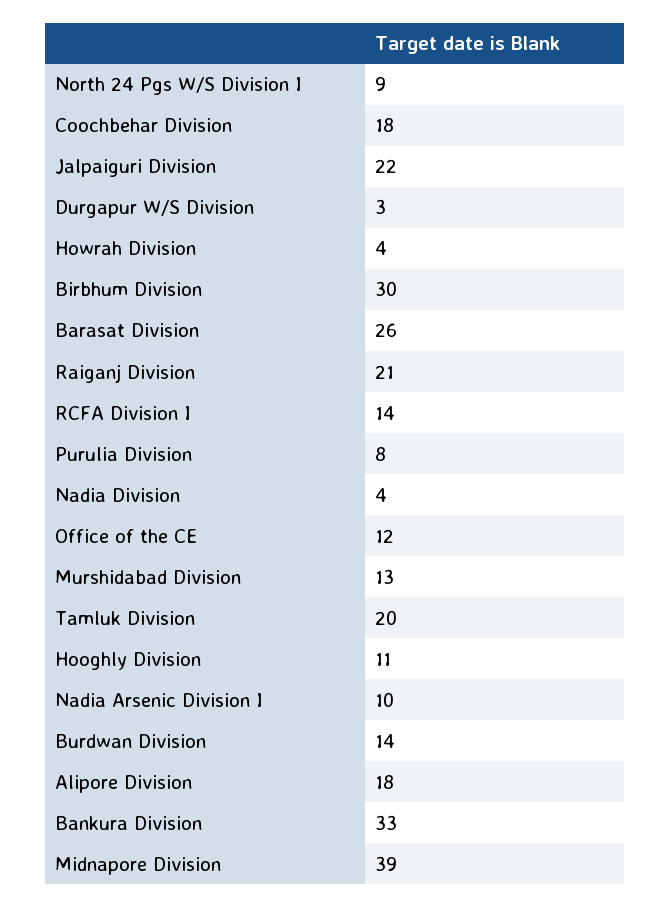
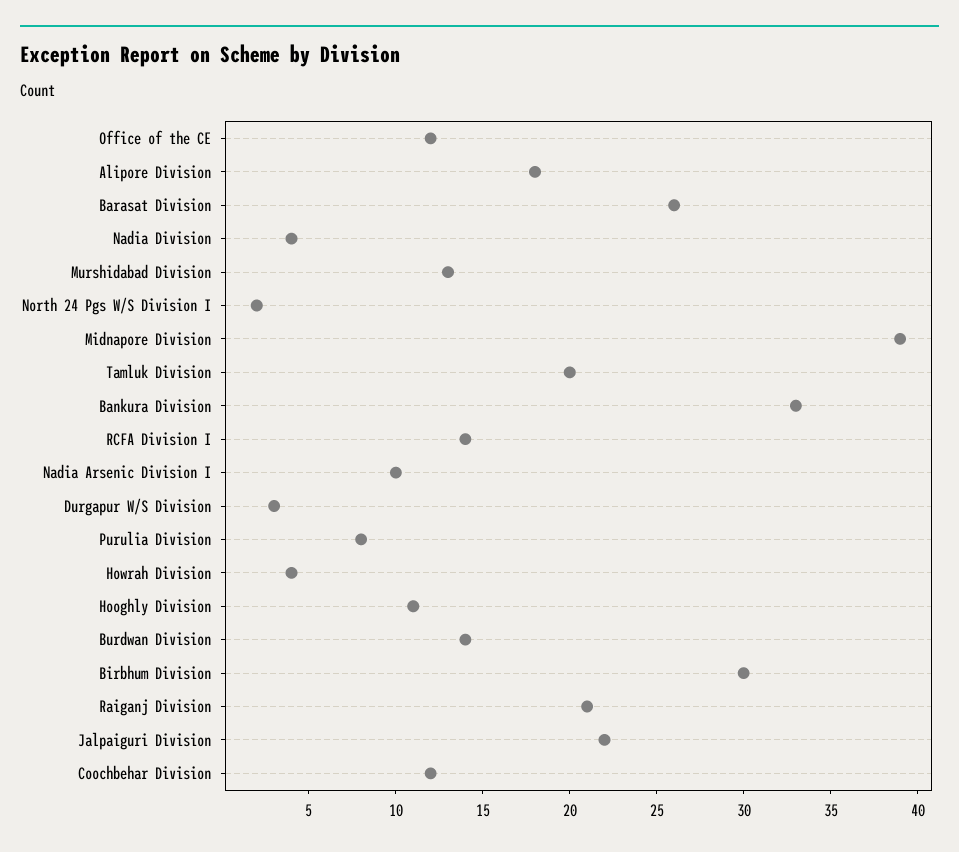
  {
-   "North 24 Pgs W/S Division I": 9,
+   "North 24 Pgs W/S Division I": 2,
-   "Coochbehar Division": 18,
+   "Coochbehar Division": 12,
    "Jalpaiguri Division": 22,
    "Durgapur W/S Division": 3,
    "Howrah Division": 4,
    "Birbhum Division": 30,
    "Barasat Division": 26,
    "Raiganj Division": 21,
    "RCFA Division I": 14,
    "Purulia Division": 8,
    "Nadia Division": 4,
    "Office of the CE": 12,
    "Murshidabad Division": 13,
    "Tamluk Division": 20,
    "Hooghly Division": 11,
    "Nadia Arsenic Division I": 10,
    "Burdwan Division": 14,
    "Alipore Division": 18,
    "Bankura Division": 33,
    "Midnapore Division": 39
  }

